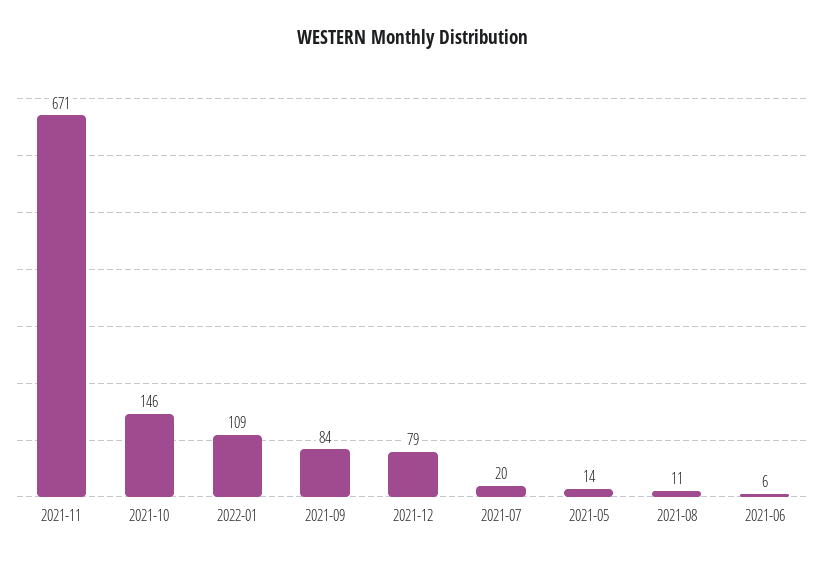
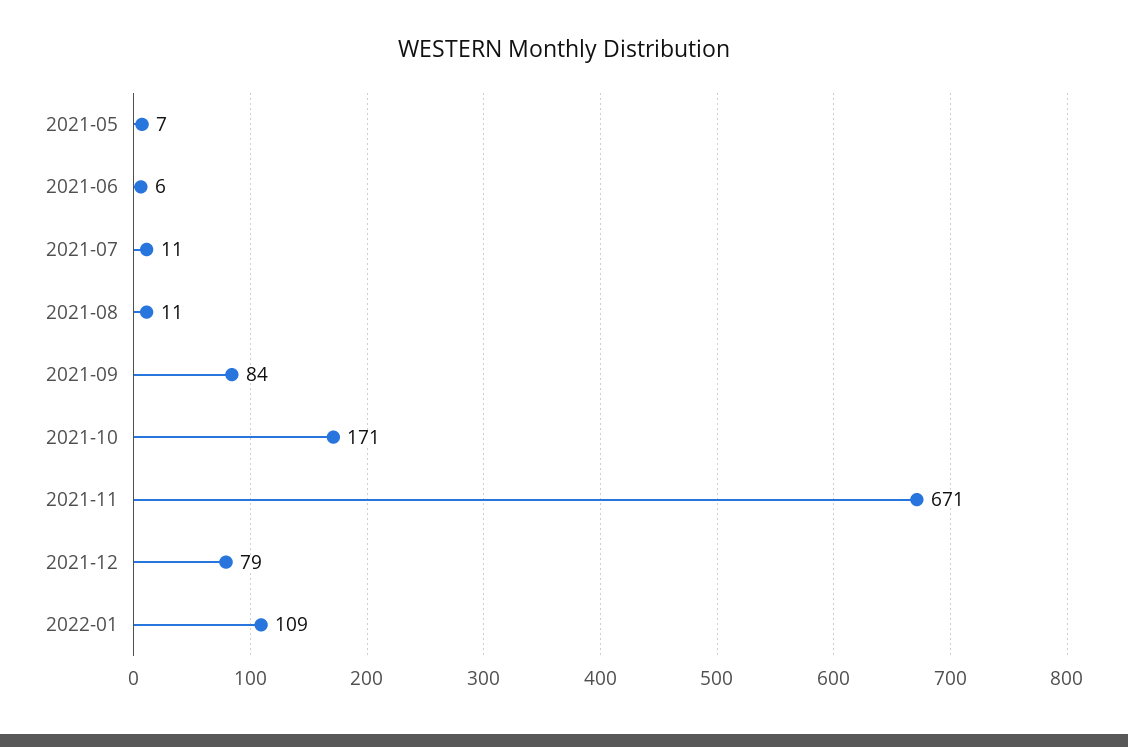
  {
    "2021-11": 671,
-   "2021-10": 146,
+   "2021-10": 171,
    "2022-01": 109,
    "2021-09": 84,
    "2021-12": 79,
-   "2021-07": 20,
+   "2021-07": 11,
-   "2021-05": 14,
+   "2021-05": 7,
    "2021-08": 11,
    "2021-06": 6
  }

